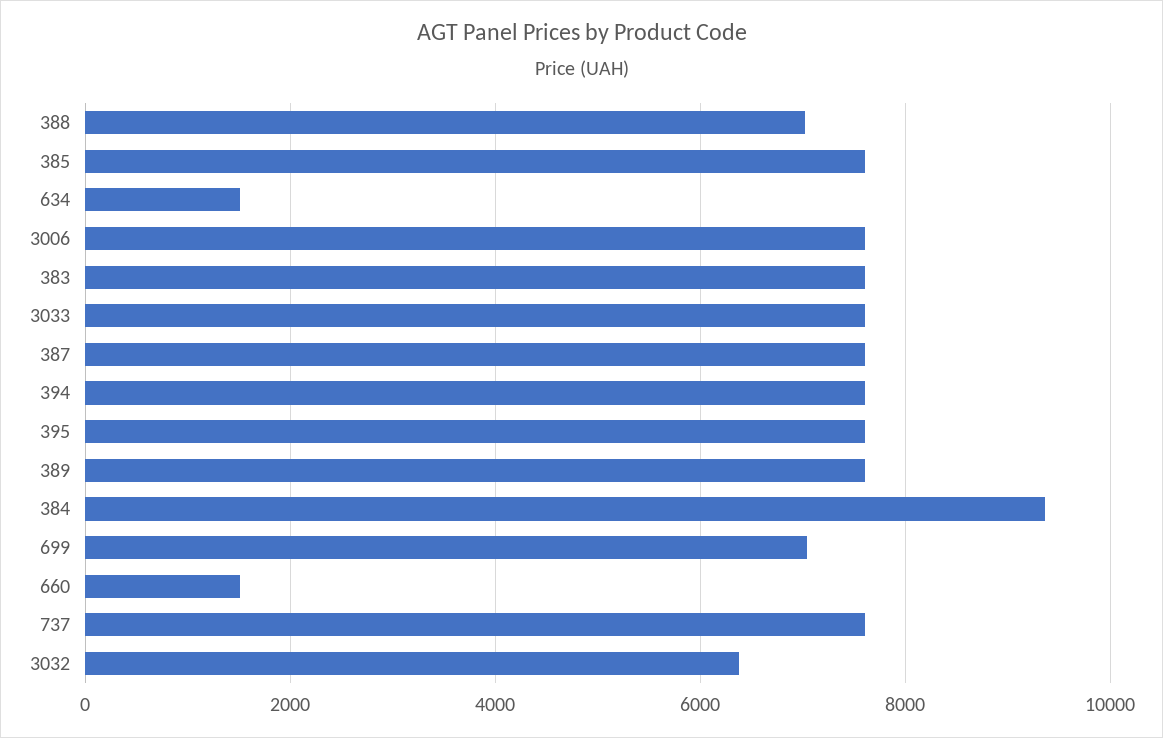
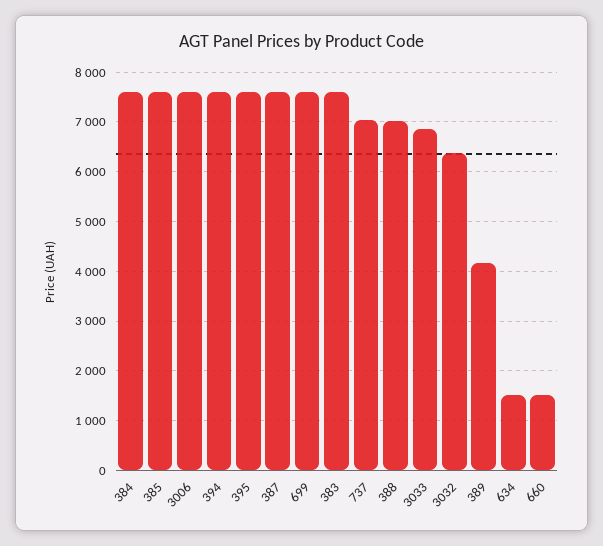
  {
    "388": 7000,
    "385": 7600,
    "634": 1600,
    "3006": 7600,
    "383": 7600,
-   "3033": 7600,
+   "3033": 6800,
    "387": 7600,
    "394": 7600,
    "395": 7600,
-   "389": 7600,
+   "389": 4200,
-   "384": 9400,
+   "384": 7600,
-   "699": 7000,
+   "699": 7600,
    "660": 1600,
-   "737": 7600,
+   "737": 7000,
    "3032": 6400
  }

